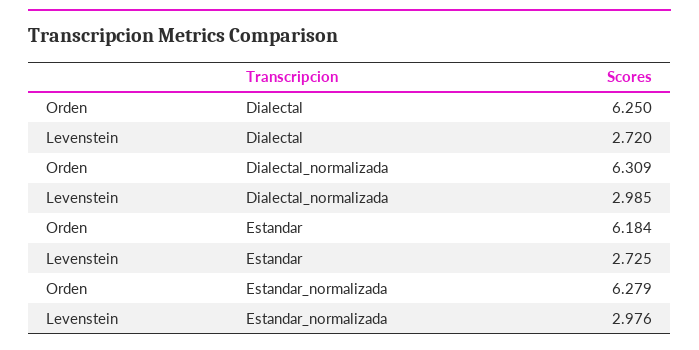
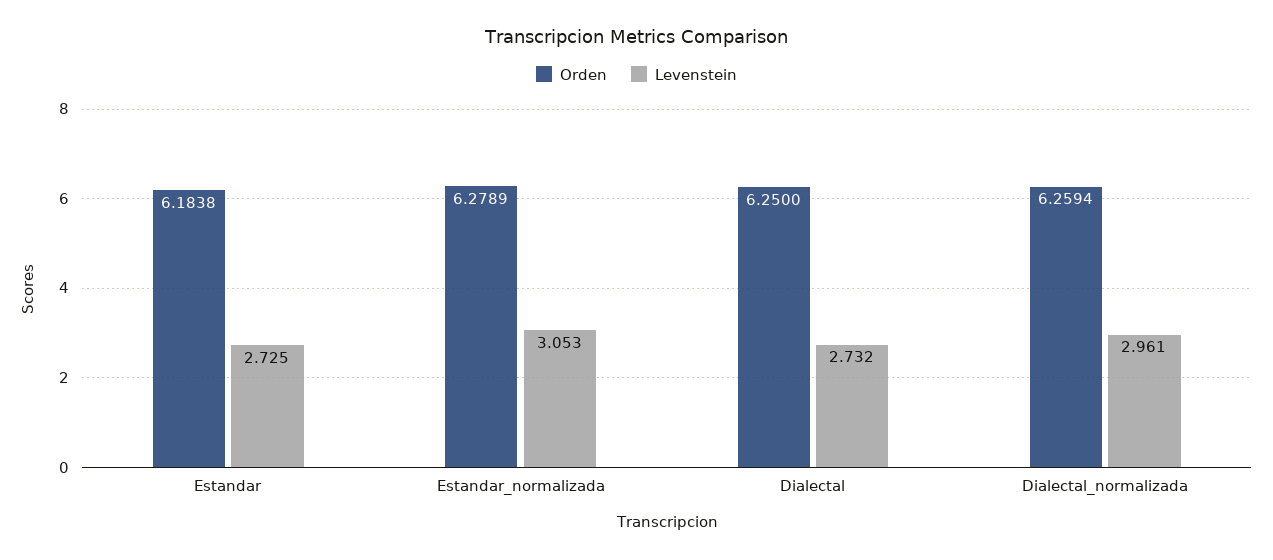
  {
    "Orden": {
      "Dialectal": 6.25,
-     "Dialectal_normalizada": 6.309,
+     "Dialectal_normalizada": 6.2594,
      "Estandar": 6.1838,
      "Estandar_normalizada": 6.2789
    },
    "Levenstein": {
-     "Dialectal": 2.72,
+     "Dialectal": 2.732,
-     "Dialectal_normalizada": 2.985,
+     "Dialectal_normalizada": 2.961,
      "Estandar": 2.725,
-     "Estandar_normalizada": 2.976
+     "Estandar_normalizada": 3.053
    }
  }

